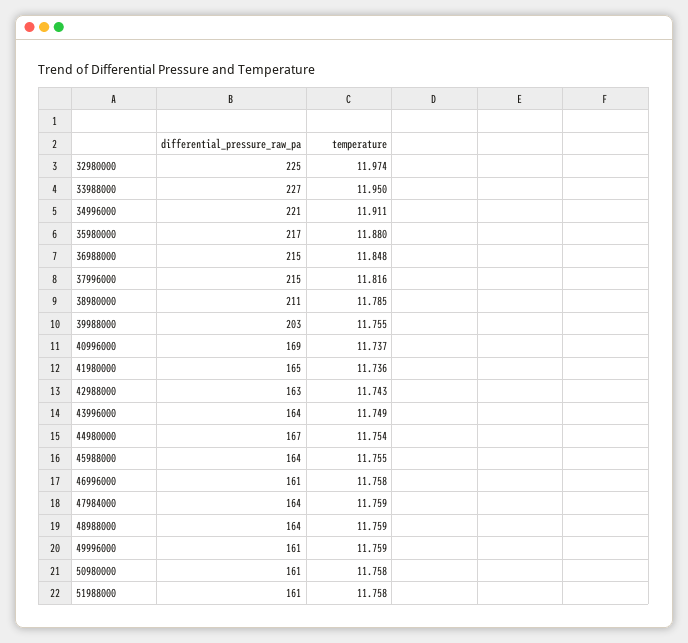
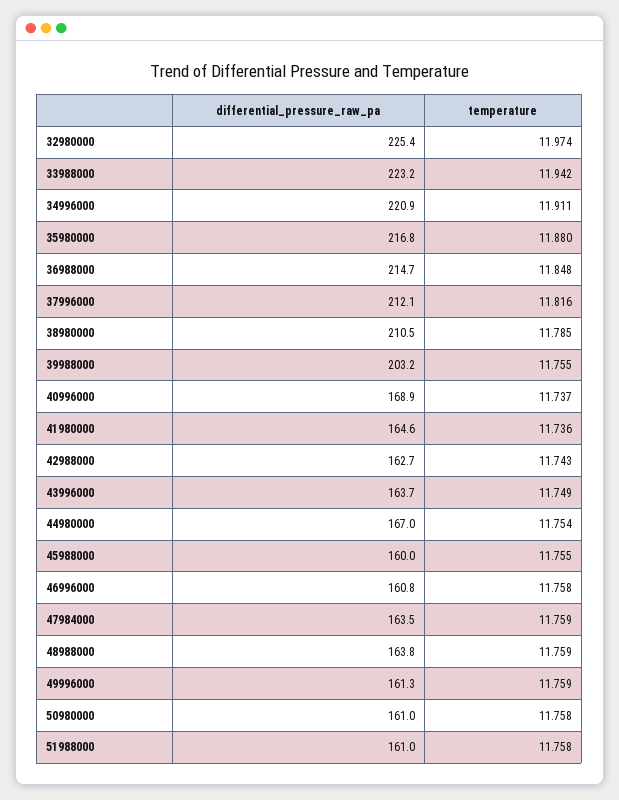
  {
    "differential_pressure_raw_pa": {
      "32980000": 225.4,
-     "33988000": 227,
+     "33988000": 223.2,
      "34996000": 220.9,
      "35980000": 216.8,
      "36988000": 214.7,
-     "37996000": 215,
+     "37996000": 212.1,
      "38980000": 210.5,
      "39988000": 203.2,
      "40996000": 168.9,
      "41980000": 164.6,
      "42988000": 162.7,
      "43996000": 163.7,
      "44980000": 167,
-     "45988000": 164,
+     "45988000": 160,
      "46996000": 160.8,
      "47984000": 163.5,
      "48988000": 163.8,
      "49996000": 161.3,
      "50980000": 161,
      "51988000": 161
    },
    "temperature": {
      "32980000": 11.974,
-     "33988000": 11.95,
+     "33988000": 11.942,
      "34996000": 11.911,
      "35980000": 11.88,
      "36988000": 11.848,
      "37996000": 11.816,
      "38980000": 11.785,
      "39988000": 11.755,
      "40996000": 11.737,
      "41980000": 11.736,
      "42988000": 11.743,
      "43996000": 11.749,
      "44980000": 11.754,
      "45988000": 11.755,
      "46996000": 11.758,
      "47984000": 11.759,
      "48988000": 11.759,
      "49996000": 11.759,
      "50980000": 11.758,
      "51988000": 11.758
    }
  }

